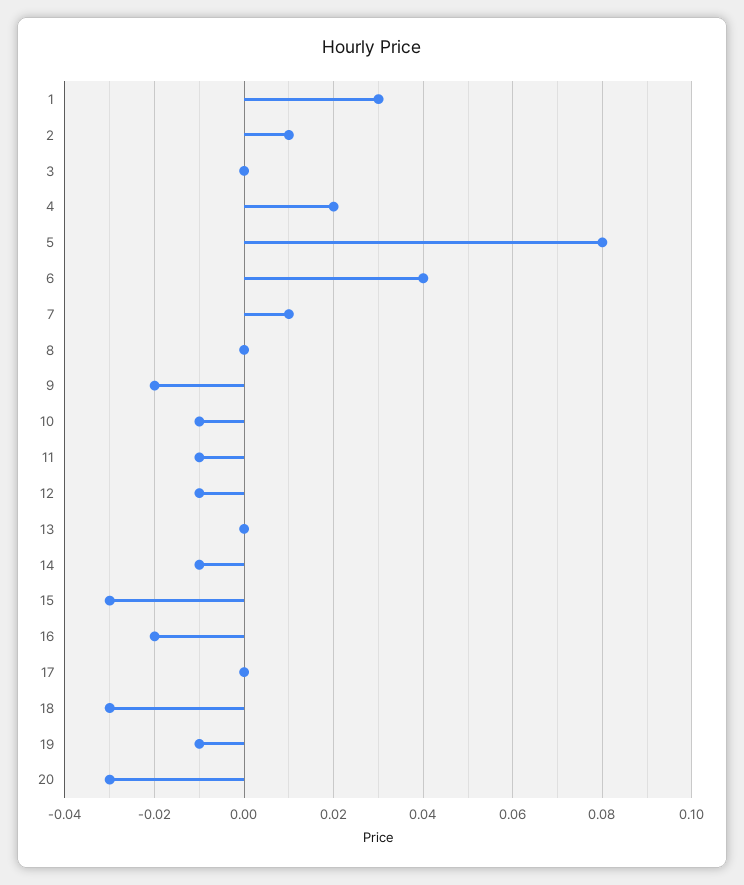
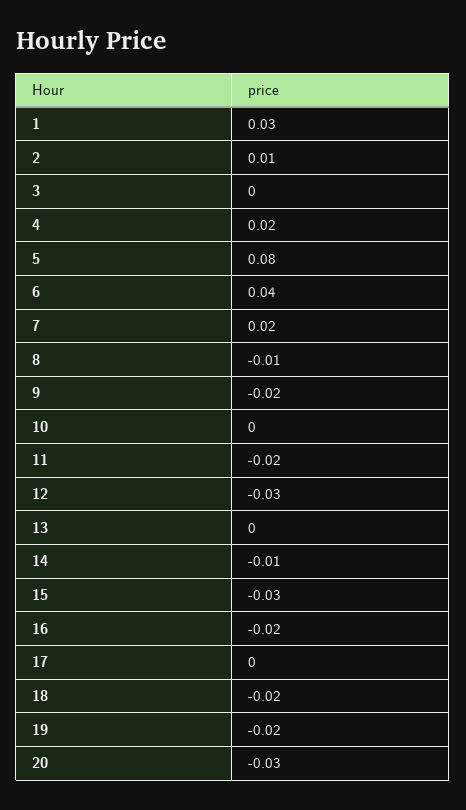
  {
    "1": 0.03,
    "2": 0.01,
    "3": 0,
    "4": 0.02,
    "5": 0.08,
    "6": 0.04,
-   "7": 0.01,
+   "7": 0.02,
-   "8": 0,
+   "8": -0.01,
    "9": -0.02,
-   "10": -0.01,
+   "10": 0,
-   "11": -0.01,
+   "11": -0.02,
-   "12": -0.01,
+   "12": -0.03,
    "13": 0,
    "14": -0.01,
    "15": -0.03,
    "16": -0.02,
    "17": 0,
-   "18": -0.03,
+   "18": -0.02,
-   "19": -0.01,
+   "19": -0.02,
    "20": -0.03
  }

